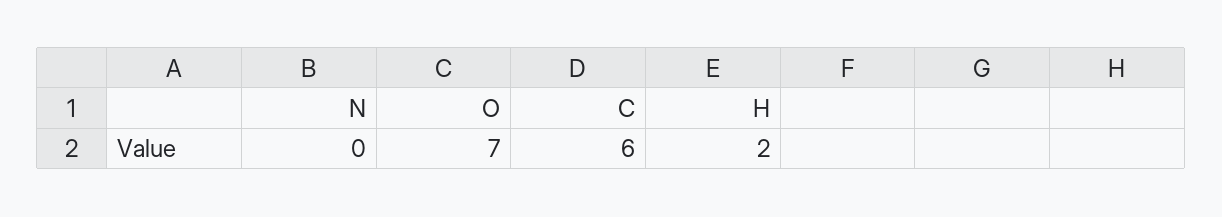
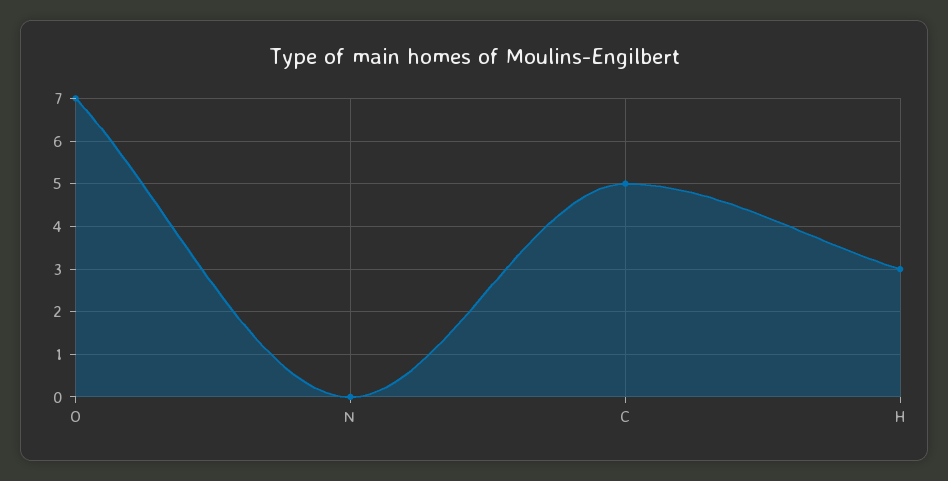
  {
    "N": 0,
    "O": 7,
-   "C": 6,
+   "C": 5,
-   "H": 2
+   "H": 3
  }

